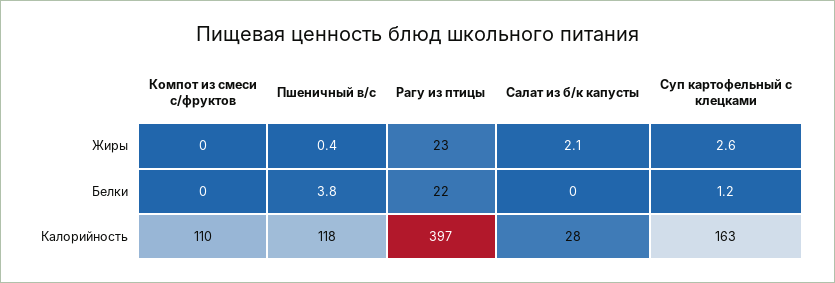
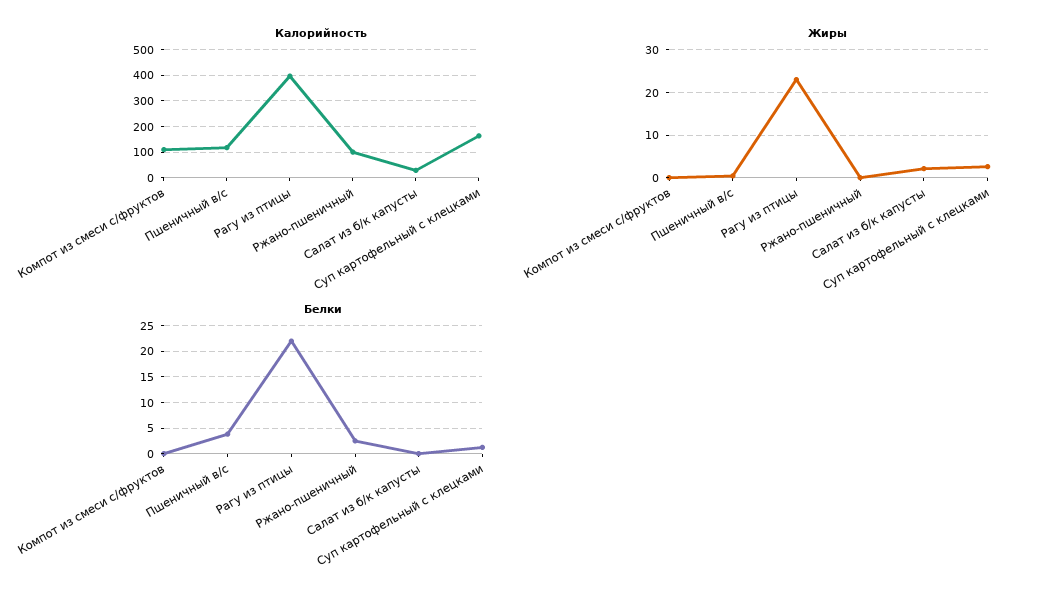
  {
    "Жиры": {
      "Компот из смеси с/фруктов": 0,
      "Пшеничный в/с": 0.4,
      "Рагу из птицы": 23,
      "Салат из б/к капусты": 2.1,
-     "Суп картофельный с клецками": 2.6
+     "Суп картофельный с клецками": 2.6,
+     "Ржано-пшеничный": 0
    },
    "Белки": {
      "Компот из смеси с/фруктов": 0,
      "Пшеничный в/с": 3.8,
      "Рагу из птицы": 22,
      "Салат из б/к капусты": 0,
-     "Суп картофельный с клецками": 1.2
+     "Суп картофельный с клецками": 1.2,
+     "Ржано-пшеничный": 2.5
    },
    "Калорийность": {
      "Компот из смеси с/фруктов": 110,
      "Пшеничный в/с": 118,
      "Рагу из птицы": 397,
      "Салат из б/к капусты": 28,
-     "Суп картофельный с клецками": 163
+     "Суп картофельный с клецками": 163,
+     "Ржано-пшеничный": 100
    }
  }

